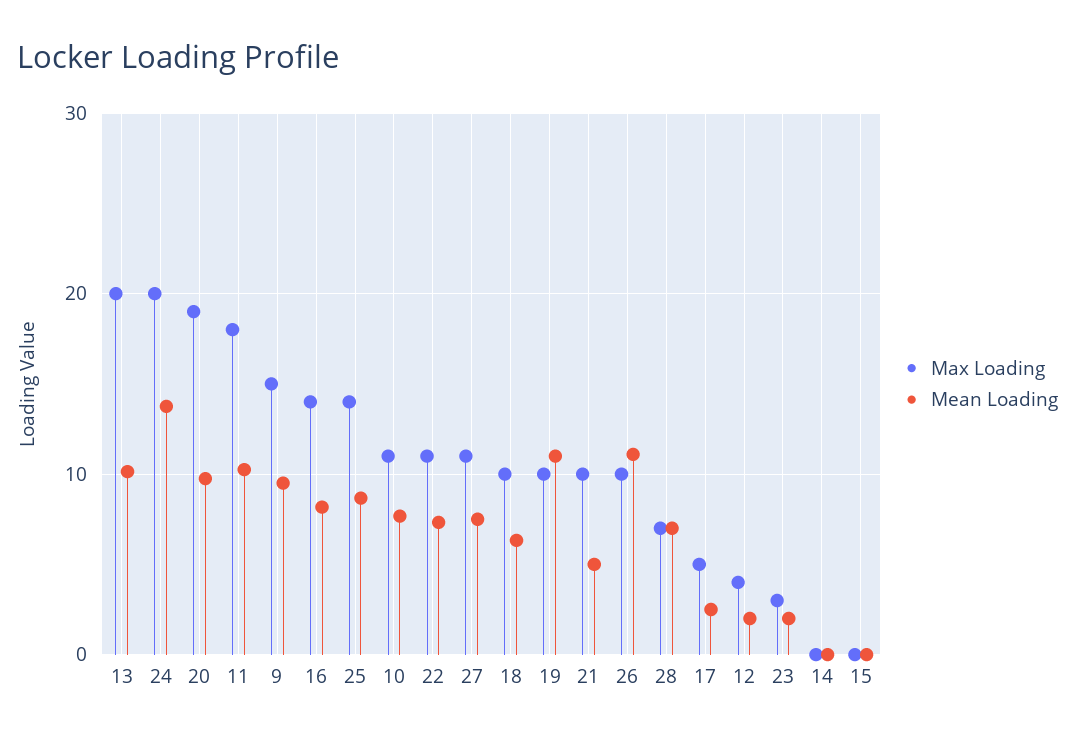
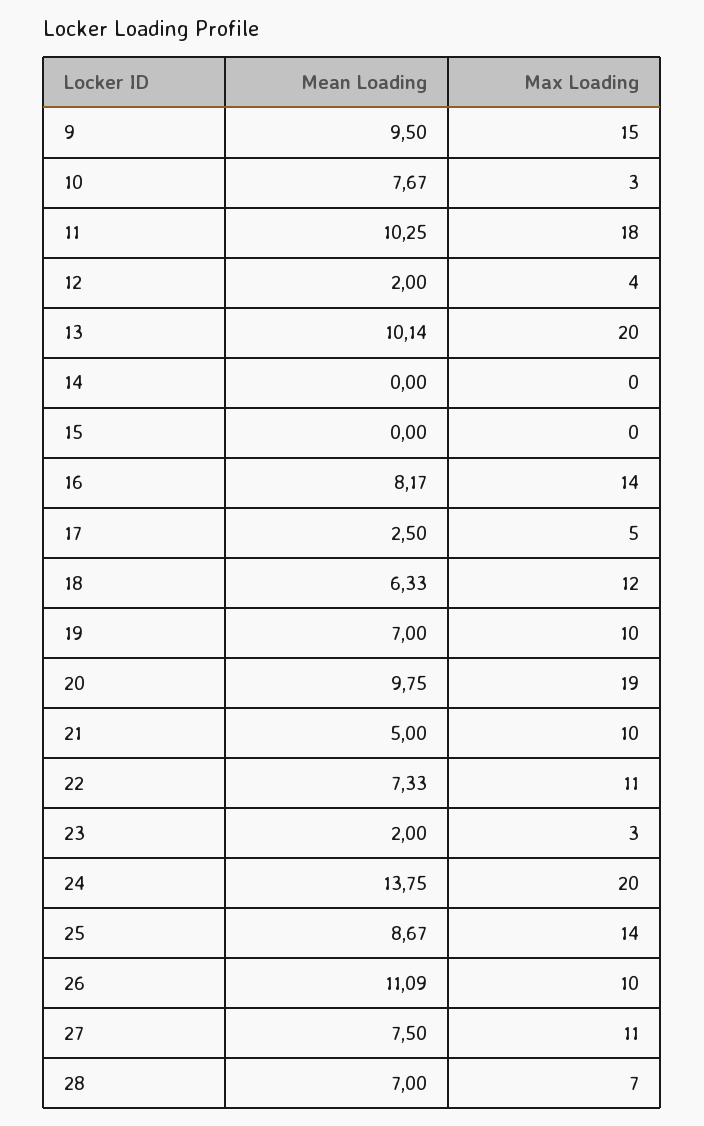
  {
    "Max Loading": {
      "13": 20,
      "24": 20,
      "20": 19,
      "11": 18,
      "9": 15,
      "16": 14,
      "25": 14,
-     "10": 11,
+     "10": 3,
      "22": 11,
      "27": 11,
-     "18": 10,
+     "18": 12,
      "19": 10,
      "21": 10,
      "26": 10,
      "28": 7,
      "17": 5,
      "12": 4,
      "23": 3,
      "14": 0,
      "15": 0
    },
    "Mean Loading": {
      "13": 10.14,
      "24": 13.75,
      "20": 9.75,
      "11": 10.25,
      "9": 9.5,
      "16": 8.17,
      "25": 8.67,
      "10": 7.67,
      "22": 7.33,
      "27": 7.5,
      "18": 6.33,
-     "19": 11,
+     "19": 7,
      "21": 5,
      "26": 11.09,
      "28": 7,
      "17": 2.5,
      "12": 2,
      "23": 2,
      "14": 0,
      "15": 0
    }
  }

